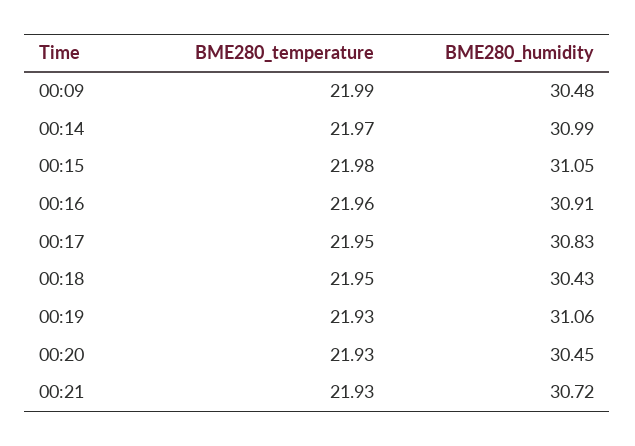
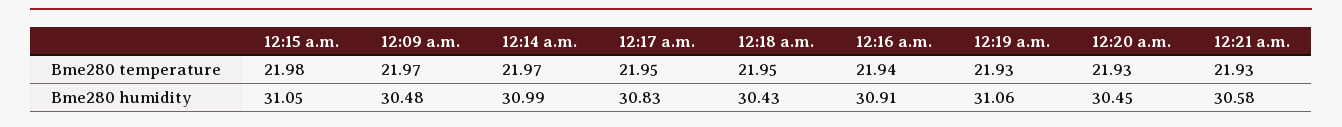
  {
    "BME280_temperature": {
-     "00:09": 21.99,
+     "00:09": 21.97,
      "00:14": 21.97,
      "00:15": 21.98,
-     "00:16": 21.96,
+     "00:16": 21.94,
      "00:17": 21.95,
      "00:18": 21.95,
      "00:19": 21.93,
      "00:20": 21.93,
      "00:21": 21.93
    },
    "BME280_humidity": {
      "00:09": 30.48,
      "00:14": 30.99,
      "00:15": 31.05,
      "00:16": 30.91,
      "00:17": 30.83,
      "00:18": 30.43,
      "00:19": 31.06,
      "00:20": 30.45,
-     "00:21": 30.72
+     "00:21": 30.58
    }
  }

